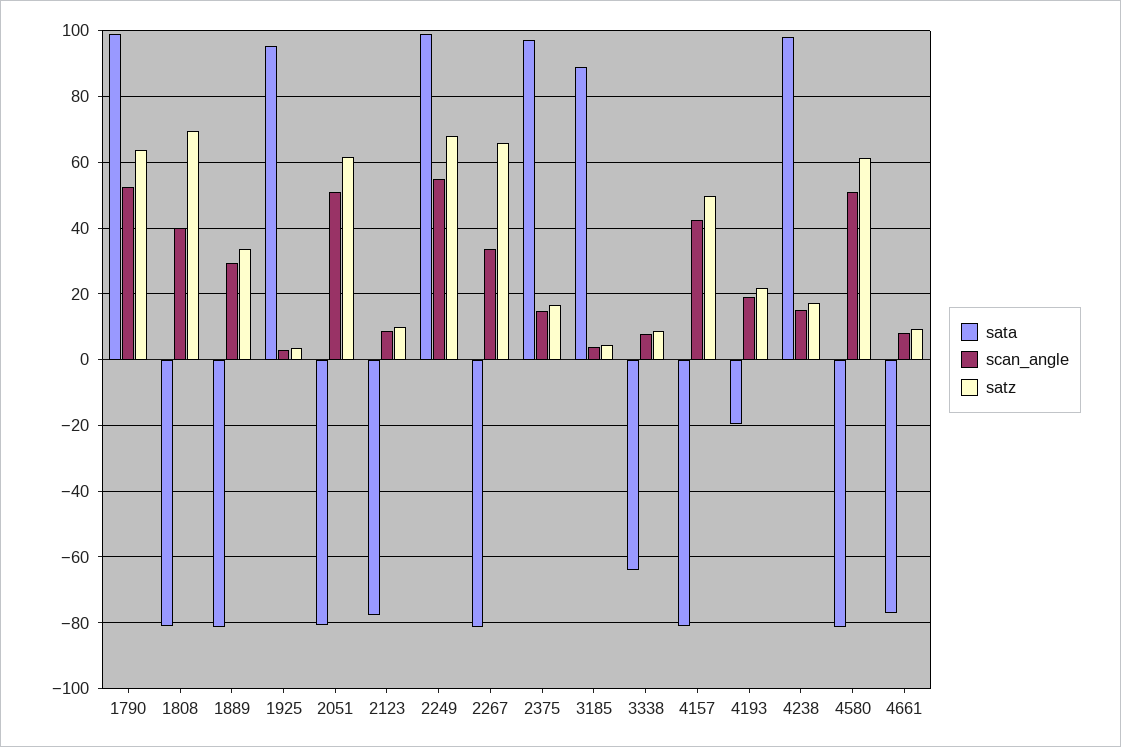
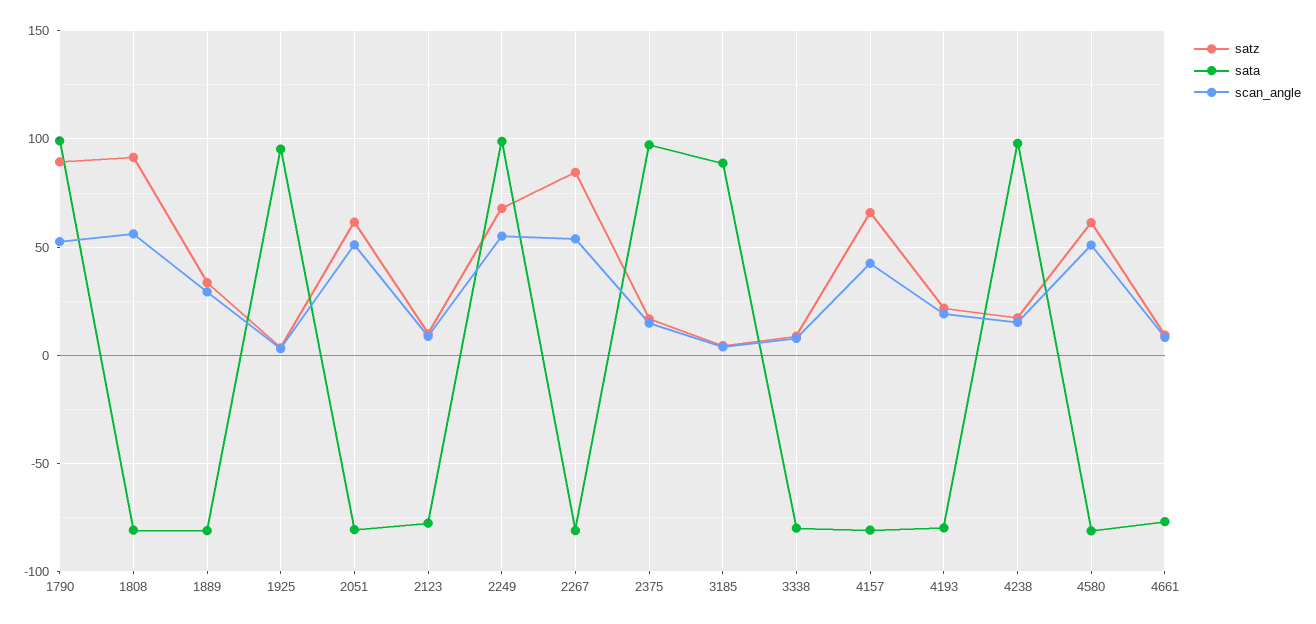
  {
    "sata": {
      "1790": 100,
      "1808": -80,
      "1889": -82,
      "1925": 96,
      "2051": -80,
      "2123": -78,
      "2249": 98,
      "2267": -82,
      "2375": 98,
      "3185": 88,
-     "3338": -64,
+     "3338": -80,
      "4157": -80,
-     "4193": -20,
+     "4193": -80,
      "4238": 98,
      "4580": -82,
      "4661": -76
    },
    "scan_angle": {
      "1790": 52,
-     "1808": 40,
+     "1808": 55,
      "1889": 30,
      "1925": 4,
      "2051": 52,
      "2123": 8,
      "2249": 56,
-     "2267": 34,
+     "2267": 55,
      "2375": 14,
      "3185": 4,
      "3338": 8,
      "4157": 42,
      "4193": 20,
      "4238": 16,
      "4580": 50,
      "4661": 8
    },
    "satz": {
-     "1790": 64,
+     "1790": 90,
-     "1808": 70,
+     "1808": 90,
      "1889": 34,
      "1925": 4,
      "2051": 62,
      "2123": 10,
      "2249": 68,
-     "2267": 66,
+     "2267": 85,
      "2375": 16,
      "3185": 4,
      "3338": 8,
-     "4157": 50,
+     "4157": 65,
      "4193": 22,
      "4238": 18,
      "4580": 62,
      "4661": 10
    }
  }

